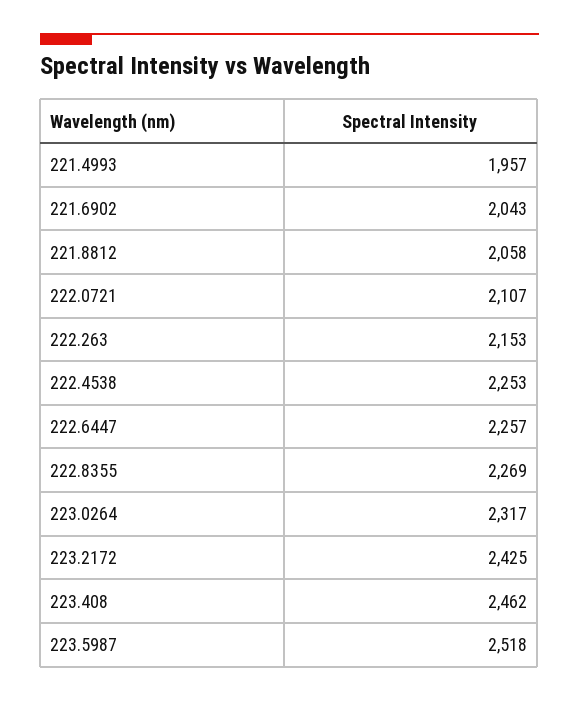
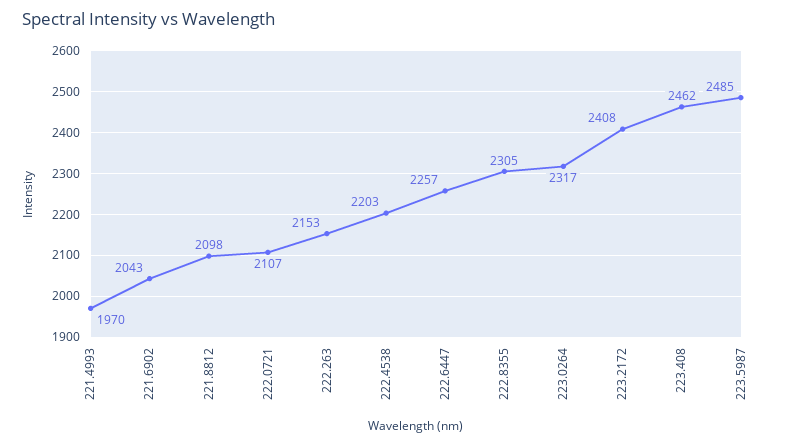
  {
-   "221.4993": 1957,
+   "221.4993": 1970,
    "221.6902": 2043,
-   "221.8812": 2058,
+   "221.8812": 2098,
    "222.0721": 2107,
    "222.263": 2153,
-   "222.4538": 2253,
+   "222.4538": 2203,
    "222.6447": 2257,
-   "222.8355": 2269,
+   "222.8355": 2305,
    "223.0264": 2317,
-   "223.2172": 2425,
+   "223.2172": 2408,
    "223.408": 2462,
-   "223.5987": 2518
+   "223.5987": 2485
  }

